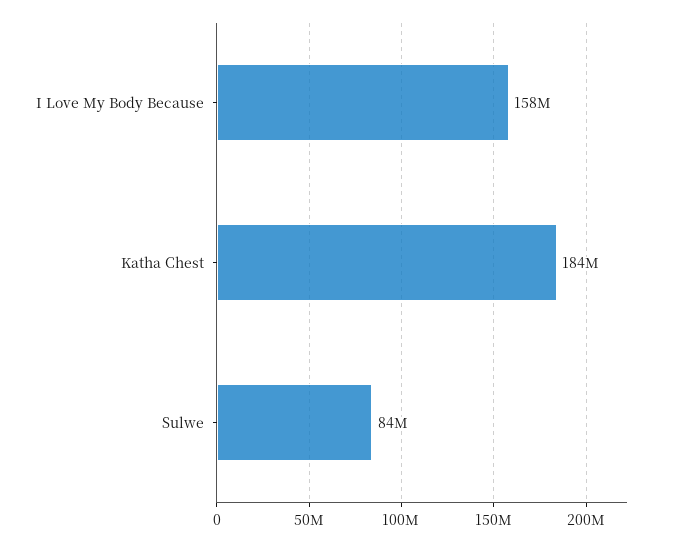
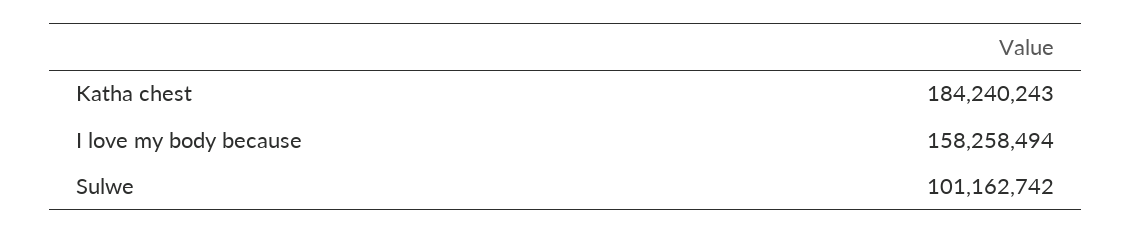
  {
    "I Love My Body Because": 158258494,
    "Katha Chest": 184240243,
-   "Sulwe": 84000000
+   "Sulwe": 101162742
  }

